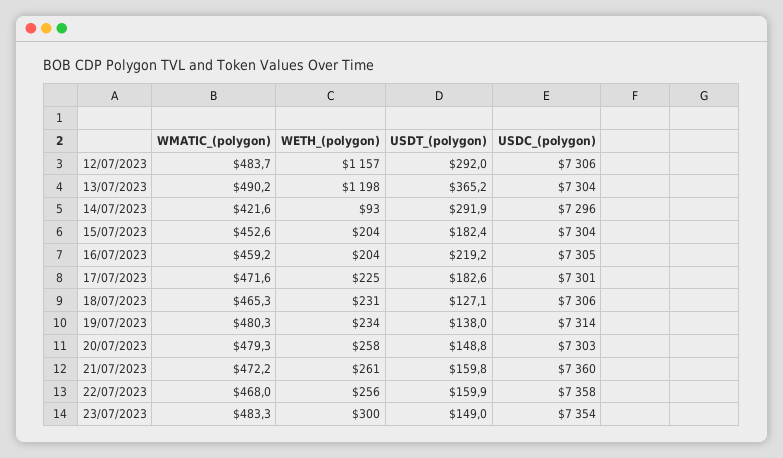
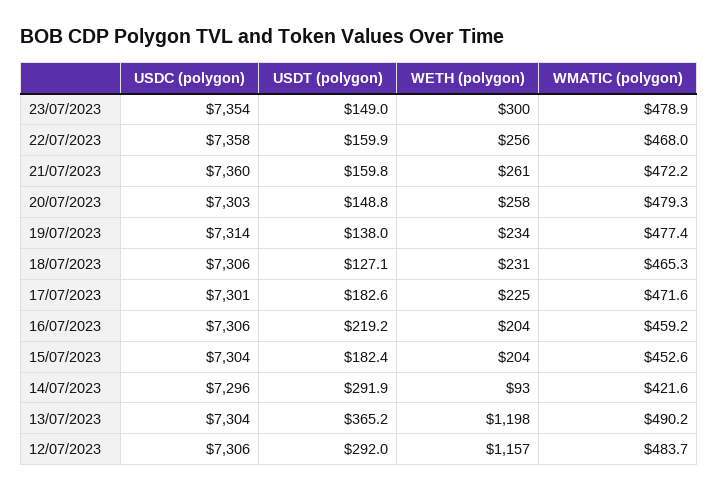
  {
    "WMATIC_(polygon)": {
      "12/07/2023": 483.7,
      "13/07/2023": 490.2,
      "14/07/2023": 421.6,
      "15/07/2023": 452.6,
      "16/07/2023": 459.2,
      "17/07/2023": 471.6,
      "18/07/2023": 465.3,
-     "19/07/2023": 480.3,
+     "19/07/2023": 477.4,
      "20/07/2023": 479.3,
      "21/07/2023": 472.2,
      "22/07/2023": 468,
-     "23/07/2023": 483.3
+     "23/07/2023": 478.9
    },
    "WETH_(polygon)": {
      "12/07/2023": 1157,
      "13/07/2023": 1198,
      "14/07/2023": 93,
      "15/07/2023": 204,
      "16/07/2023": 204,
      "17/07/2023": 225,
      "18/07/2023": 231,
      "19/07/2023": 234,
      "20/07/2023": 258,
      "21/07/2023": 261,
      "22/07/2023": 256,
      "23/07/2023": 300
    },
    "USDT_(polygon)": {
      "12/07/2023": 292,
      "13/07/2023": 365.2,
      "14/07/2023": 291.9,
      "15/07/2023": 182.4,
      "16/07/2023": 219.2,
      "17/07/2023": 182.6,
      "18/07/2023": 127.1,
      "19/07/2023": 138,
      "20/07/2023": 148.8,
      "21/07/2023": 159.8,
      "22/07/2023": 159.9,
      "23/07/2023": 149
    },
    "USDC_(polygon)": {
      "12/07/2023": 7306,
      "13/07/2023": 7304,
      "14/07/2023": 7296,
      "15/07/2023": 7304,
-     "16/07/2023": 7305,
+     "16/07/2023": 7306,
      "17/07/2023": 7301,
      "18/07/2023": 7306,
      "19/07/2023": 7314,
      "20/07/2023": 7303,
      "21/07/2023": 7360,
      "22/07/2023": 7358,
      "23/07/2023": 7354
    }
  }

